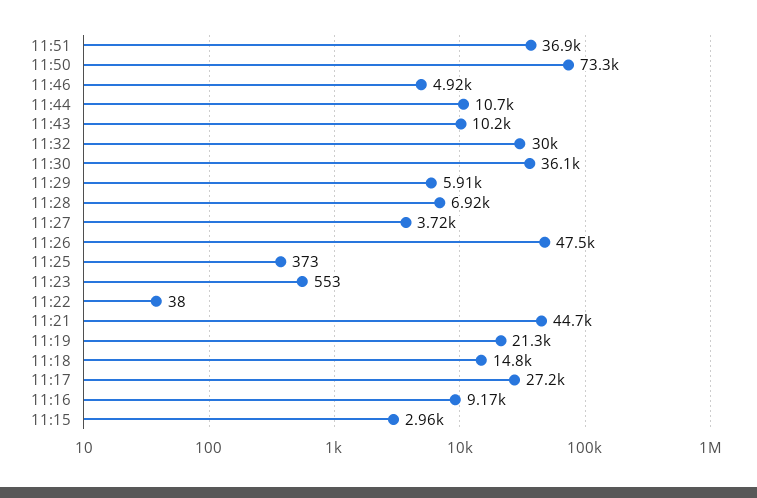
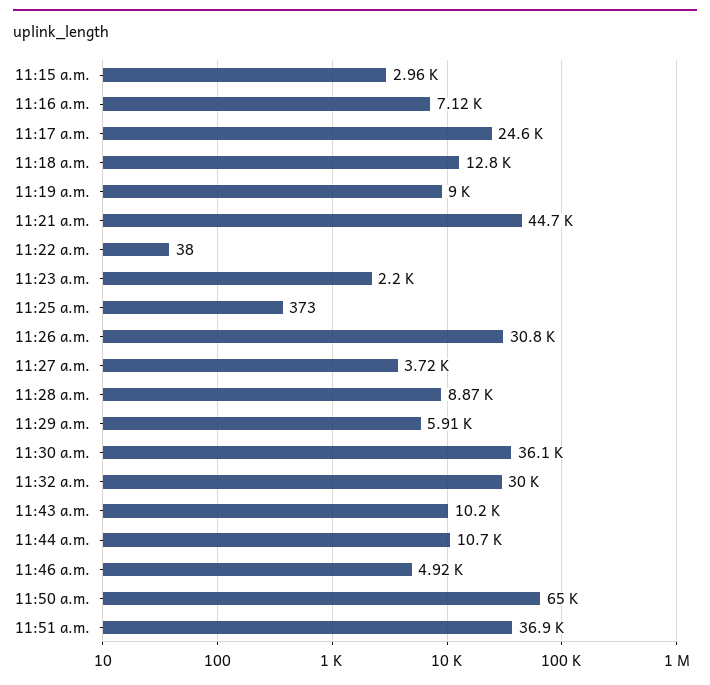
  {
    "11:51": 36900,
-   "11:50": 73300,
+   "11:50": 65000,
    "11:46": 4920,
    "11:44": 10700,
    "11:43": 10200,
    "11:32": 30000,
    "11:30": 36100,
    "11:29": 5910,
-   "11:28": 6920,
+   "11:28": 8870,
    "11:27": 3720,
-   "11:26": 47500,
+   "11:26": 30800,
    "11:25": 373,
-   "11:23": 553,
+   "11:23": 2200,
    "11:22": 38,
    "11:21": 44700,
-   "11:19": 21300,
+   "11:19": 9000,
-   "11:18": 14800,
+   "11:18": 12800,
-   "11:17": 27200,
+   "11:17": 24600,
-   "11:16": 9170,
+   "11:16": 7120,
    "11:15": 2960
  }

